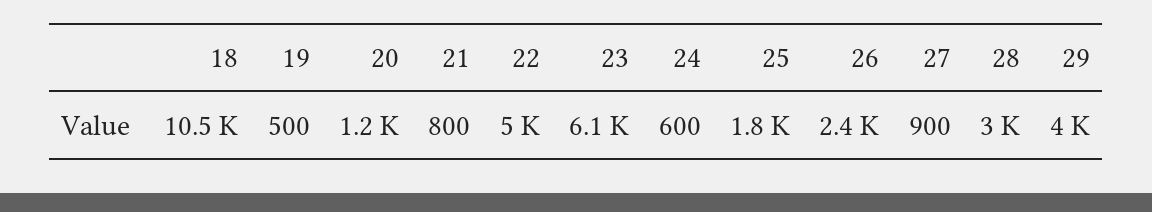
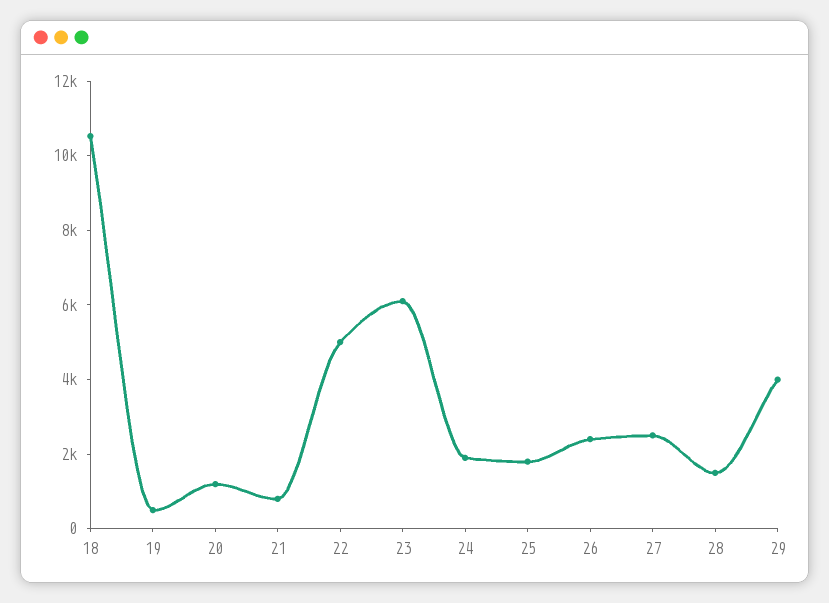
  {
    "18": 10500,
    "19": 500,
    "20": 1200,
    "21": 800,
    "22": 5000,
    "23": 6100,
-   "24": 600,
+   "24": 2000,
    "25": 1800,
    "26": 2400,
-   "27": 900,
+   "27": 2500,
-   "28": 3000,
+   "28": 1500,
    "29": 4000
  }

